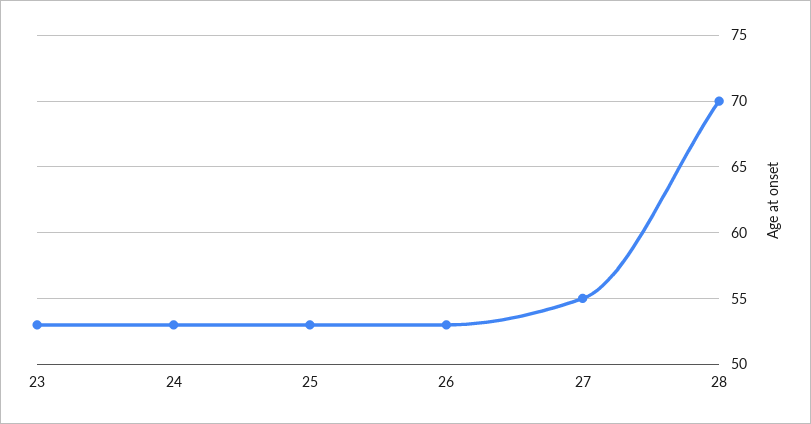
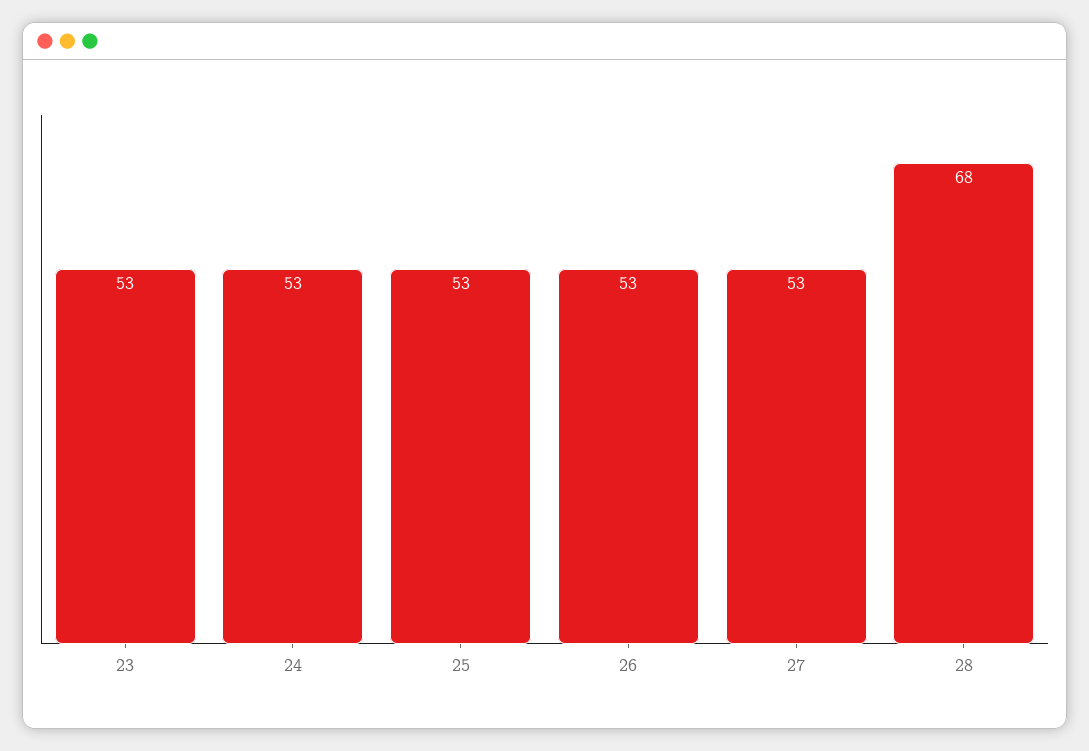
  {
    "23": 53,
    "24": 53,
    "25": 53,
    "26": 53,
-   "27": 55,
+   "27": 53,
-   "28": 70
+   "28": 68
  }

